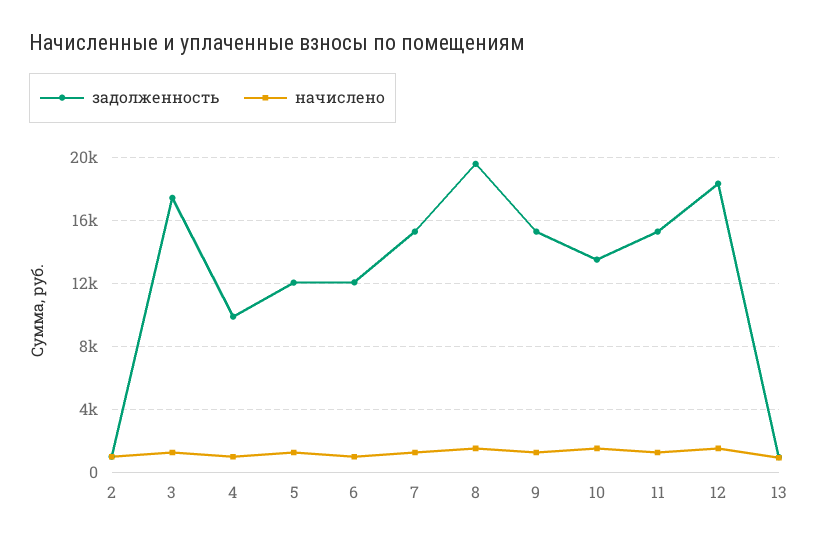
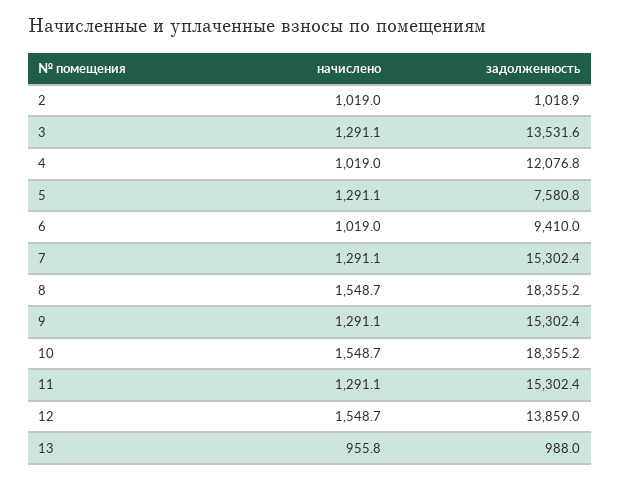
  {
    "задолженность": {
      "2": 1018.9,
-     "3": 17500,
+     "3": 13531.6,
-     "4": 10000,
+     "4": 12076.8,
-     "5": 12000,
+     "5": 7580.8,
-     "6": 12000,
+     "6": 9410,
      "7": 15302.4,
-     "8": 19500,
+     "8": 18355.2,
      "9": 15302.4,
-     "10": 13500,
+     "10": 18355.2,
      "11": 15302.4,
-     "12": 18500,
+     "12": 13859,
      "13": 988
    },
    "начислено": {
      "2": 1019,
      "3": 1291.1,
      "4": 1019,
      "5": 1291.1,
      "6": 1019,
      "7": 1291.1,
      "8": 1548.7,
      "9": 1291.1,
      "10": 1548.7,
      "11": 1291.1,
      "12": 1548.7,
      "13": 955.8
    }
  }

